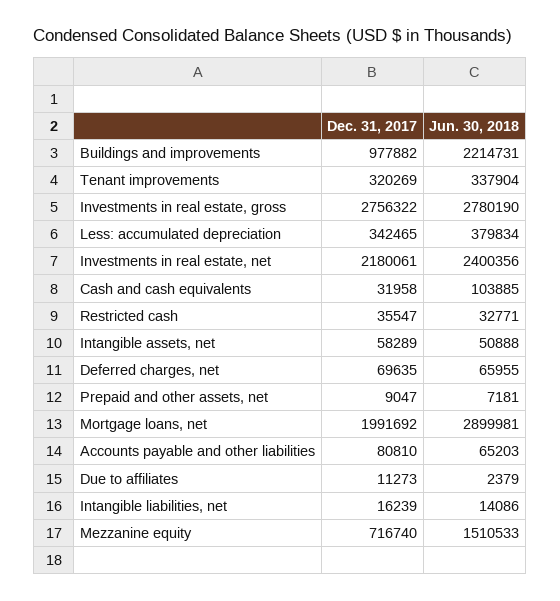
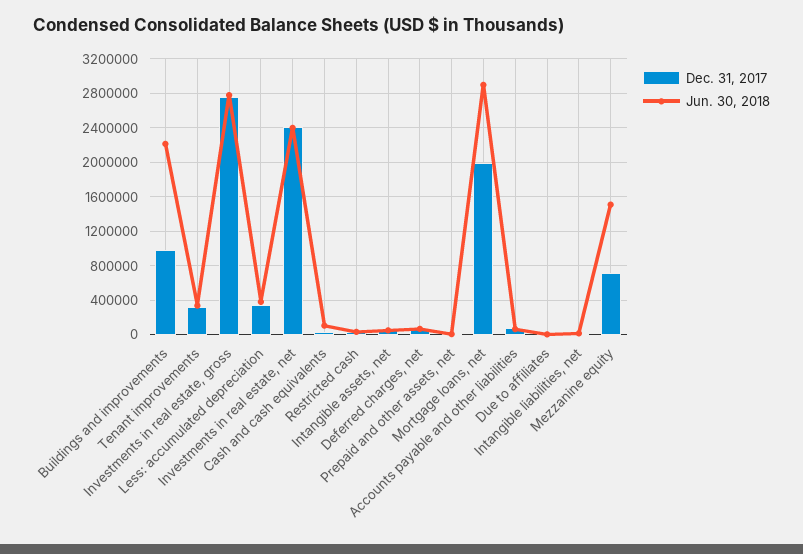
  {
    "Dec. 31, 2017": {
      "Buildings and improvements": 977882,
      "Tenant improvements": 320269,
      "Investments in real estate, gross": 2756322,
      "Less: accumulated depreciation": 342465,
-     "Investments in real estate, net": 2180061,
+     "Investments in real estate, net": 2400000,
      "Cash and cash equivalents": 31958,
      "Restricted cash": 35547,
      "Intangible assets, net": 58289,
      "Deferred charges, net": 69635,
      "Prepaid and other assets, net": 9047,
      "Mortgage loans, net": 1991692,
      "Accounts payable and other liabilities": 80810,
      "Due to affiliates": 11273,
      "Intangible liabilities, net": 16239,
      "Mezzanine equity": 716740
    },
    "Jun. 30, 2018": {
      "Buildings and improvements": 2214731,
      "Tenant improvements": 337904,
      "Investments in real estate, gross": 2780190,
      "Less: accumulated depreciation": 379834,
      "Investments in real estate, net": 2400356,
      "Cash and cash equivalents": 103885,
      "Restricted cash": 32771,
      "Intangible assets, net": 50888,
      "Deferred charges, net": 65955,
      "Prepaid and other assets, net": 7181,
      "Mortgage loans, net": 2899981,
      "Accounts payable and other liabilities": 65203,
      "Due to affiliates": 2379,
      "Intangible liabilities, net": 14086,
      "Mezzanine equity": 1510533
    }
  }

